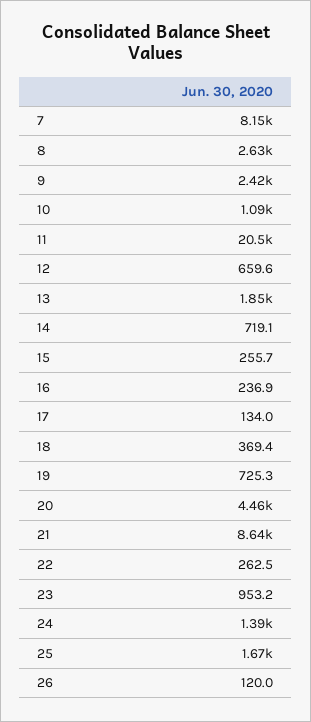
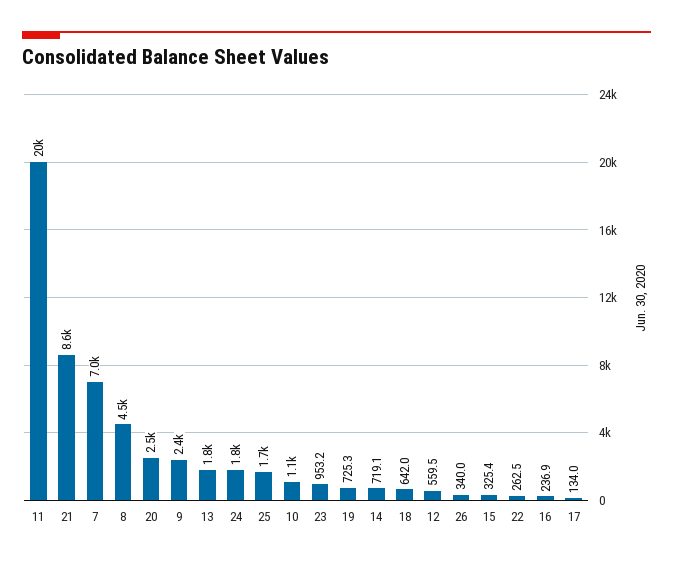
  {
-   "7": 8150,
+   "7": 7000,
-   "8": 2630,
+   "8": 4500,
    "9": 2420,
    "10": 1090,
    "11": 20500,
-   "12": 659.6,
+   "12": 559.5,
    "13": 1850,
    "14": 719.1,
-   "15": 255.7,
+   "15": 325.4,
    "16": 236.9,
    "17": 134,
-   "18": 369.4,
+   "18": 642,
    "19": 725.3,
-   "20": 4460,
+   "20": 2500,
    "21": 8640,
    "22": 262.5,
    "23": 953.2,
-   "24": 1390,
+   "24": 1800,
    "25": 1670,
-   "26": 120
+   "26": 340
  }

